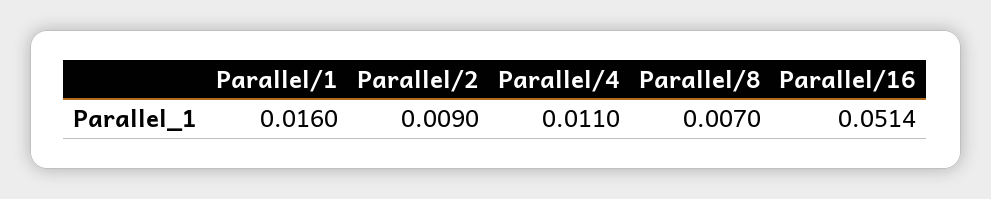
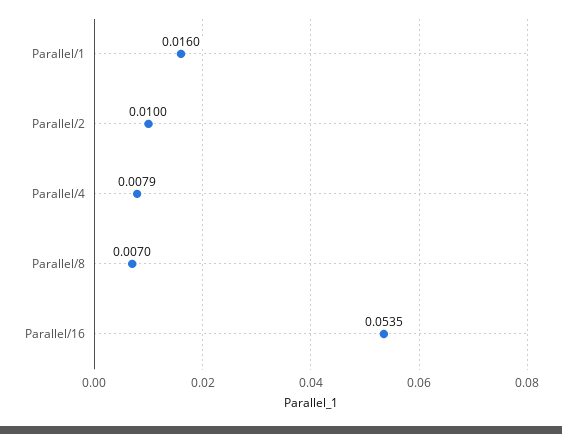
  {
    "Parallel/1": 0.016,
-   "Parallel/2": 0.009,
+   "Parallel/2": 0.01,
-   "Parallel/4": 0.011,
+   "Parallel/4": 0.0079,
    "Parallel/8": 0.007,
-   "Parallel/16": 0.0514
+   "Parallel/16": 0.0535
  }

